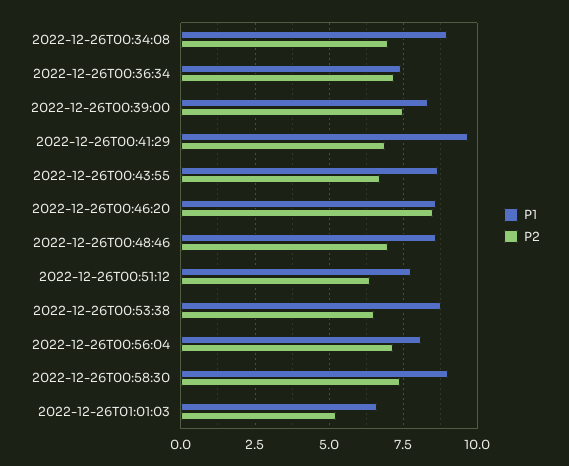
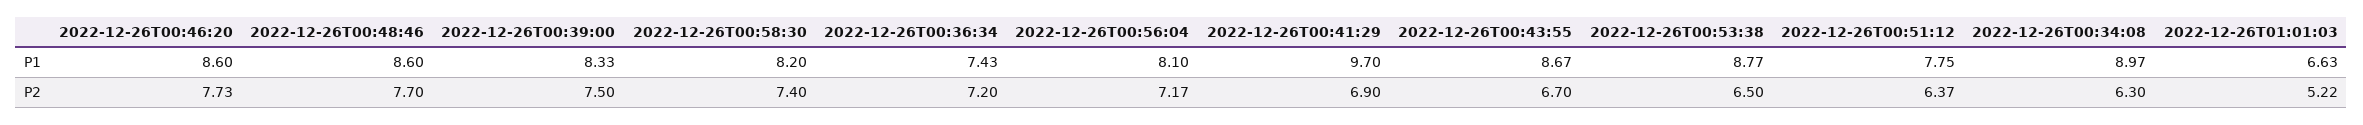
  {
    "P1": {
      "2022-12-26T00:34:08": 8.97,
      "2022-12-26T00:36:34": 7.43,
      "2022-12-26T00:39:00": 8.33,
      "2022-12-26T00:41:29": 9.7,
      "2022-12-26T00:43:55": 8.67,
      "2022-12-26T00:46:20": 8.6,
      "2022-12-26T00:48:46": 8.6,
      "2022-12-26T00:51:12": 7.75,
      "2022-12-26T00:53:38": 8.77,
      "2022-12-26T00:56:04": 8.1,
-     "2022-12-26T00:58:30": 9,
+     "2022-12-26T00:58:30": 8.2,
      "2022-12-26T01:01:03": 6.63
    },
    "P2": {
-     "2022-12-26T00:34:08": 7,
+     "2022-12-26T00:34:08": 6.3,
      "2022-12-26T00:36:34": 7.2,
      "2022-12-26T00:39:00": 7.5,
      "2022-12-26T00:41:29": 6.9,
      "2022-12-26T00:43:55": 6.7,
-     "2022-12-26T00:46:20": 8.5,
+     "2022-12-26T00:46:20": 7.73,
-     "2022-12-26T00:48:46": 7,
+     "2022-12-26T00:48:46": 7.7,
      "2022-12-26T00:51:12": 6.37,
      "2022-12-26T00:53:38": 6.5,
      "2022-12-26T00:56:04": 7.17,
      "2022-12-26T00:58:30": 7.4,
      "2022-12-26T01:01:03": 5.22
    }
  }

